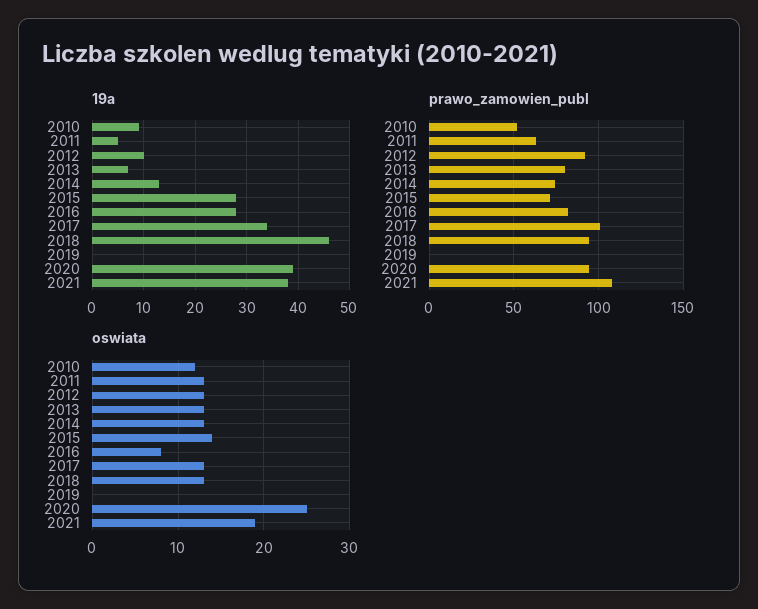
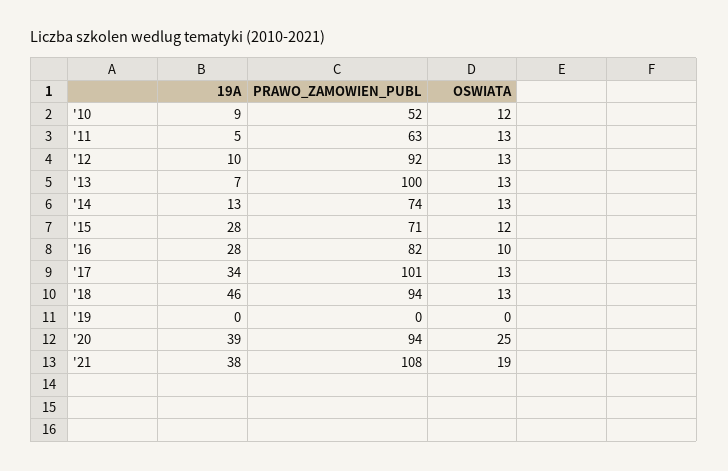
  {
    "19a": {
      "2010": 9,
      "2011": 5,
      "2012": 10,
      "2013": 7,
      "2014": 13,
      "2015": 28,
      "2016": 28,
      "2017": 34,
      "2018": 46,
      "2019": 0,
      "2020": 39,
      "2021": 38
    },
    "prawo_zamowien_publ": {
      "2010": 52,
      "2011": 63,
      "2012": 92,
-     "2013": 80,
+     "2013": 100,
      "2014": 74,
      "2015": 71,
      "2016": 82,
      "2017": 101,
      "2018": 94,
      "2019": 0,
      "2020": 94,
      "2021": 108
    },
    "oswiata": {
      "2010": 12,
      "2011": 13,
      "2012": 13,
      "2013": 13,
      "2014": 13,
-     "2015": 14,
+     "2015": 12,
-     "2016": 8,
+     "2016": 10,
      "2017": 13,
      "2018": 13,
      "2019": 0,
      "2020": 25,
      "2021": 19
    }
  }

